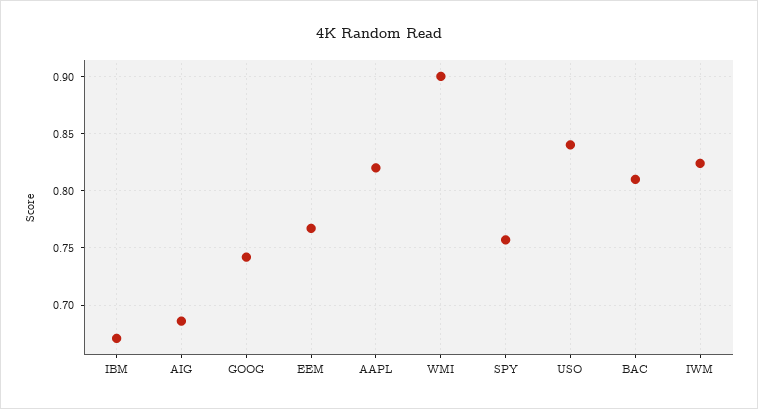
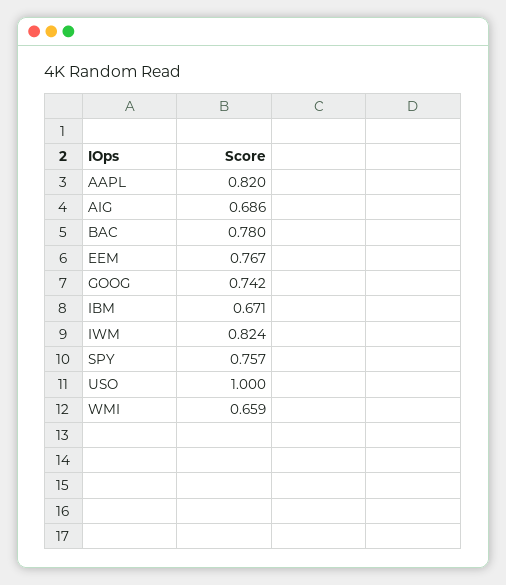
  {
    "IBM": 0.671,
    "AIG": 0.686,
    "GOOG": 0.742,
    "EEM": 0.767,
    "AAPL": 0.82,
-   "WMI": 0.9,
+   "WMI": 0.659,
    "SPY": 0.757,
-   "USO": 0.84,
+   "USO": 1,
-   "BAC": 0.81,
+   "BAC": 0.78,
    "IWM": 0.824
  }

